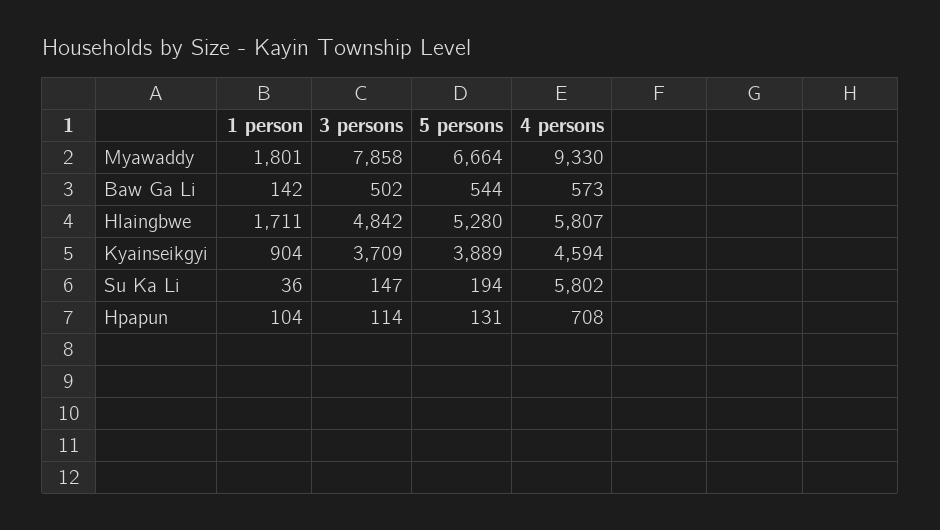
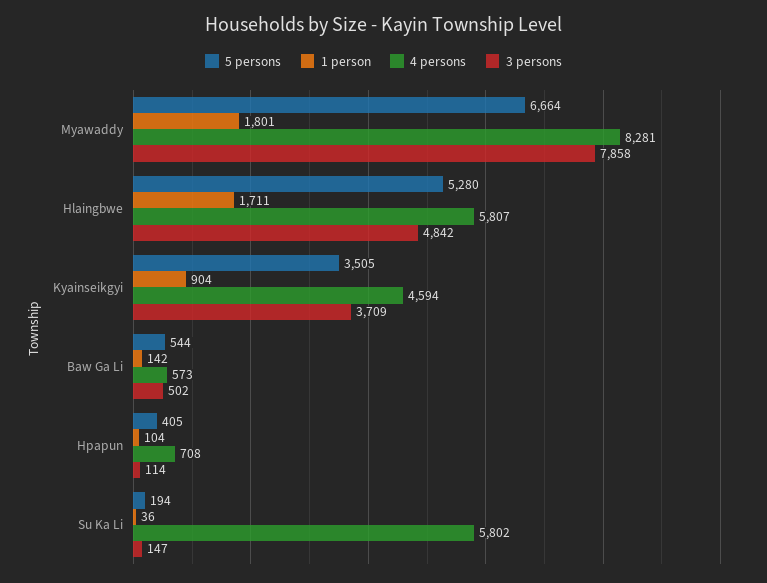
  {
    "1 person": {
      "Myawaddy": 1801,
      "Baw Ga Li": 142,
      "Hlaingbwe": 1711,
      "Kyainseikgyi": 904,
      "Su Ka Li": 36,
      "Hpapun": 104
    },
    "3 persons": {
      "Myawaddy": 7858,
      "Baw Ga Li": 502,
      "Hlaingbwe": 4842,
      "Kyainseikgyi": 3709,
      "Su Ka Li": 147,
      "Hpapun": 114
    },
    "5 persons": {
      "Myawaddy": 6664,
      "Baw Ga Li": 544,
      "Hlaingbwe": 5280,
-     "Kyainseikgyi": 3889,
+     "Kyainseikgyi": 3505,
      "Su Ka Li": 194,
-     "Hpapun": 131
+     "Hpapun": 405
    },
    "4 persons": {
-     "Myawaddy": 9330,
+     "Myawaddy": 8281,
      "Baw Ga Li": 573,
      "Hlaingbwe": 5807,
      "Kyainseikgyi": 4594,
      "Su Ka Li": 5802,
      "Hpapun": 708
    }
  }

